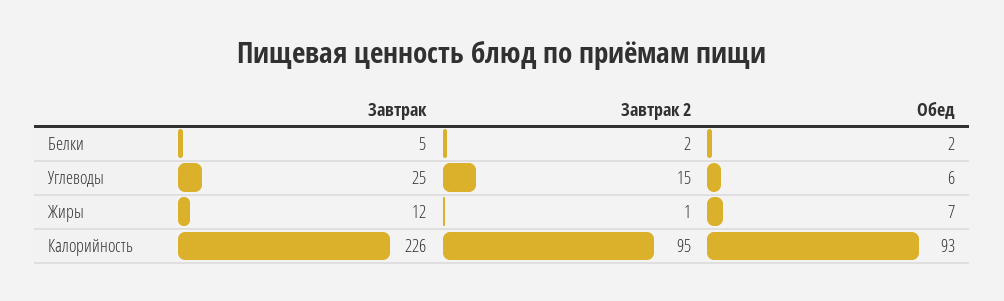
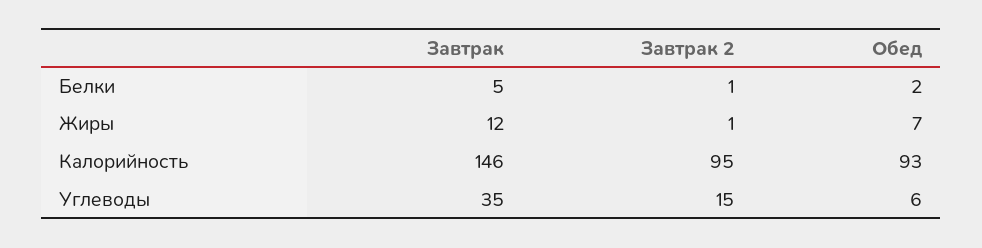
  {
    "Завтрак": {
      "Белки": 5,
-     "Углеводы": 25,
+     "Углеводы": 35,
      "Жиры": 12,
-     "Калорийность": 226
+     "Калорийность": 146
    },
    "Завтрак 2": {
-     "Белки": 2,
+     "Белки": 1,
      "Углеводы": 15,
      "Жиры": 1,
      "Калорийность": 95
    },
    "Обед": {
      "Белки": 2,
      "Углеводы": 6,
      "Жиры": 7,
      "Калорийность": 93
    }
  }

